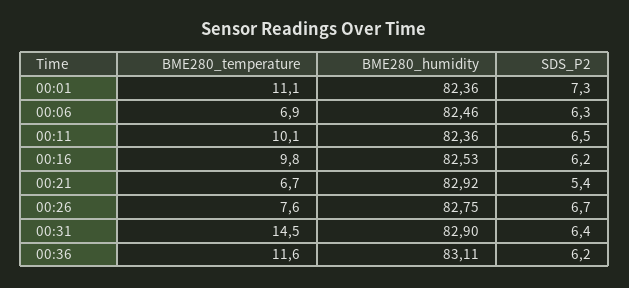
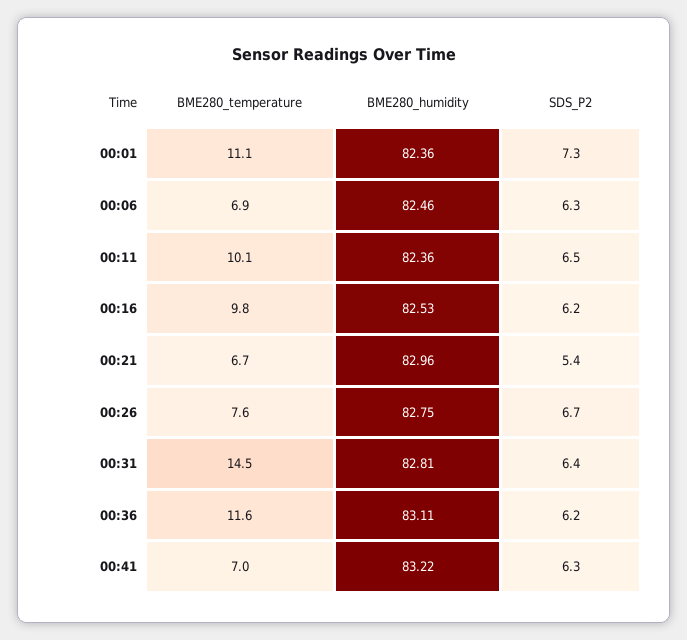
  {
    "BME280_temperature": {
      "00:01": 11.1,
      "00:06": 6.9,
      "00:11": 10.1,
      "00:16": 9.8,
      "00:21": 6.7,
      "00:26": 7.6,
      "00:31": 14.5,
-     "00:36": 11.6
+     "00:36": 11.6,
+     "00:41": 7
    },
    "BME280_humidity": {
      "00:01": 82.36,
      "00:06": 82.46,
      "00:11": 82.36,
      "00:16": 82.53,
-     "00:21": 82.92,
+     "00:21": 82.96,
      "00:26": 82.75,
-     "00:31": 82.9,
+     "00:31": 82.81,
-     "00:36": 83.11
+     "00:36": 83.11,
+     "00:41": 83.22
    },
    "SDS_P2": {
      "00:01": 7.3,
      "00:06": 6.3,
      "00:11": 6.5,
      "00:16": 6.2,
      "00:21": 5.4,
      "00:26": 6.7,
      "00:31": 6.4,
-     "00:36": 6.2
+     "00:36": 6.2,
+     "00:41": 6.3
    }
  }

